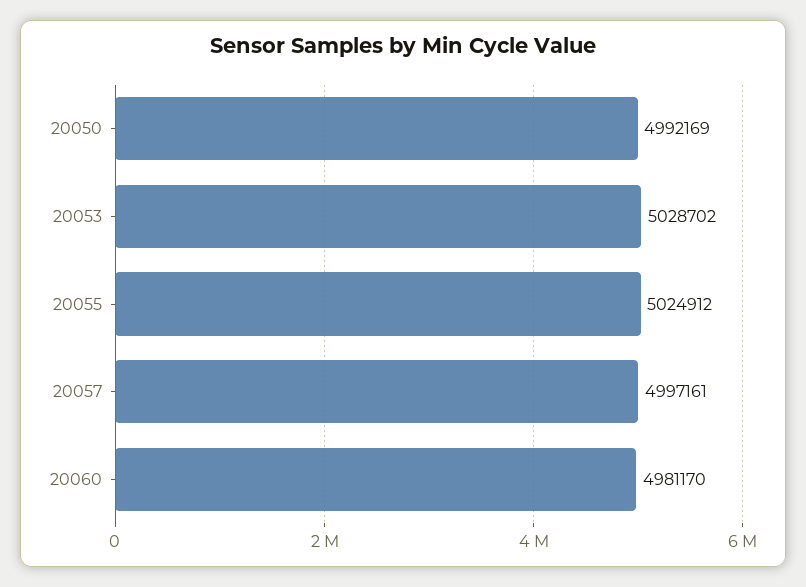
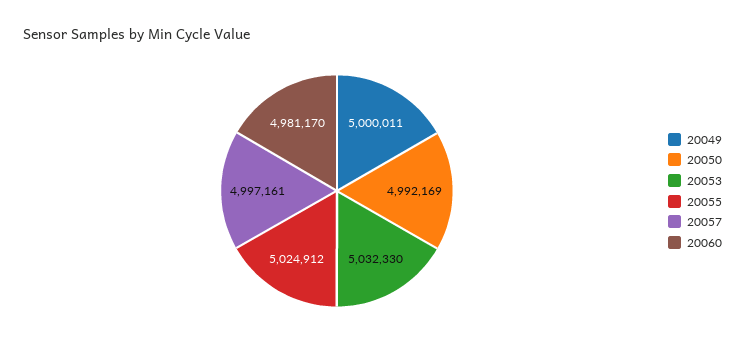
  {
    "20050": 4992169,
-   "20053": 5028702,
+   "20053": 5032330,
    "20055": 5024912,
    "20057": 4997161,
-   "20060": 4981170
+   "20060": 4981170,
+   "20049": 5000011
  }

